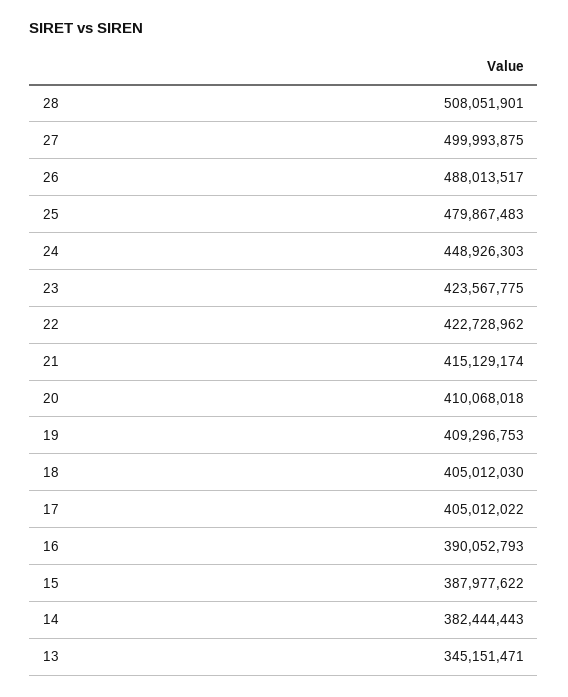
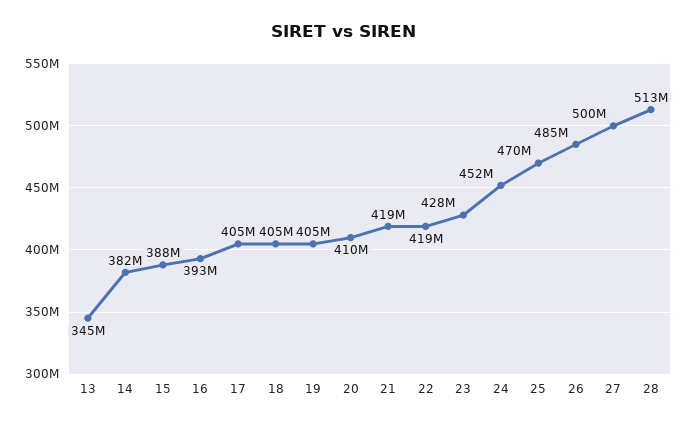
  {
-   "28": 508051901,
+   "28": 513000000,
    "27": 499993875,
-   "26": 488013517,
+   "26": 485000000,
-   "25": 479867483,
+   "25": 470000000,
-   "24": 448926303,
+   "24": 452000000,
-   "23": 423567775,
+   "23": 428000000,
-   "22": 422728962,
+   "22": 419000000,
-   "21": 415129174,
+   "21": 419000000,
    "20": 410068018,
-   "19": 409296753,
+   "19": 405000000,
    "18": 405012030,
    "17": 405012022,
-   "16": 390052793,
+   "16": 393000000,
    "15": 387977622,
    "14": 382444443,
    "13": 345151471
  }

